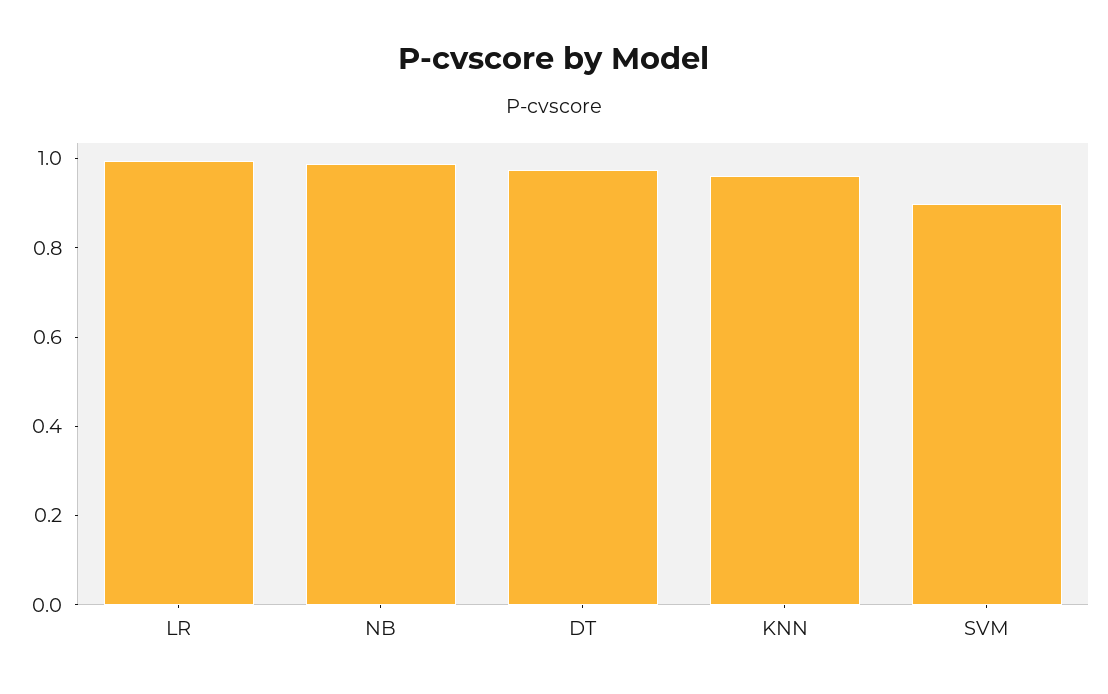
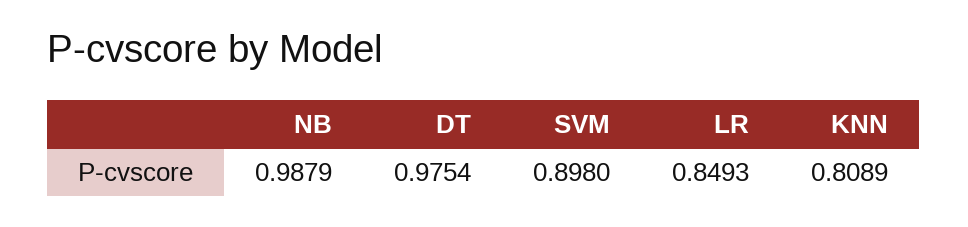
  {
-   "LR": 1,
+   "LR": 0.8493,
    "NB": 0.9879,
    "DT": 0.9754,
-   "KNN": 0.95,
+   "KNN": 0.8089,
    "SVM": 0.898
  }

